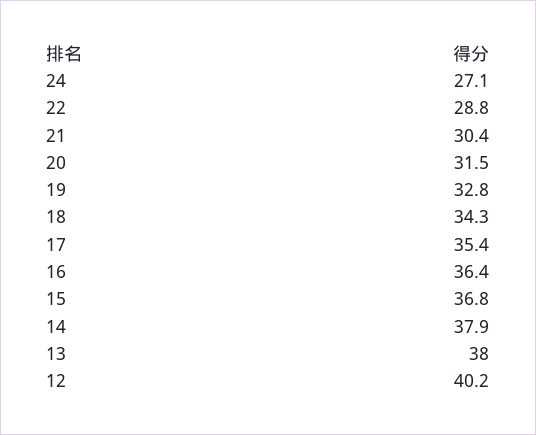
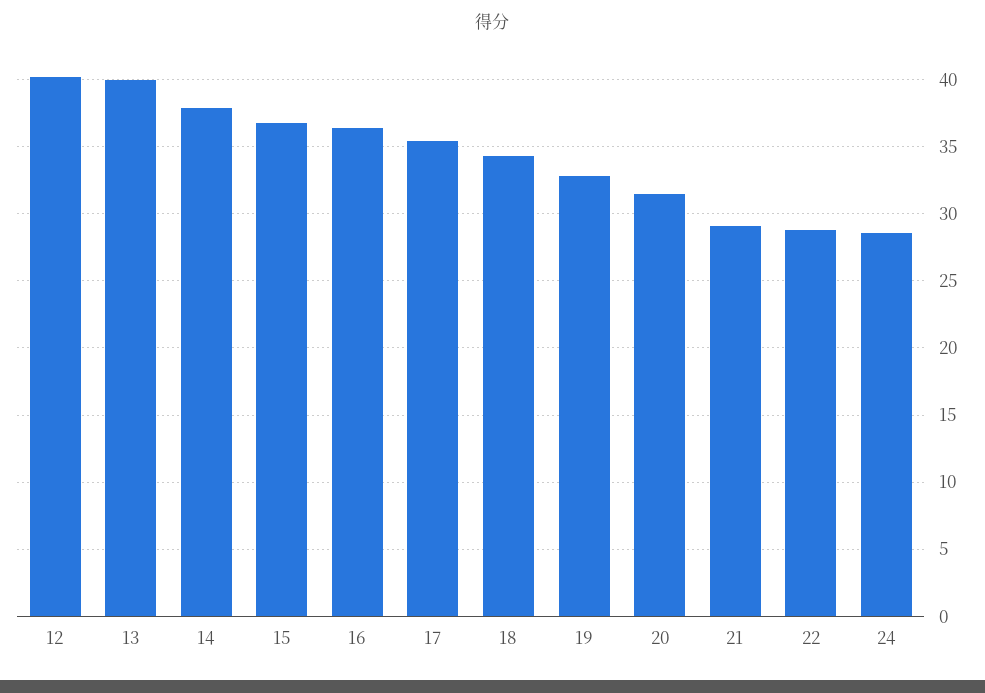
  {
-   "24": 27.1,
+   "24": 28.5,
    "22": 28.8,
-   "21": 30.4,
+   "21": 29,
    "20": 31.5,
    "19": 32.8,
    "18": 34.3,
    "17": 35.4,
    "16": 36.4,
    "15": 36.8,
    "14": 37.9,
-   "13": 38,
+   "13": 40,
    "12": 40.2
  }

